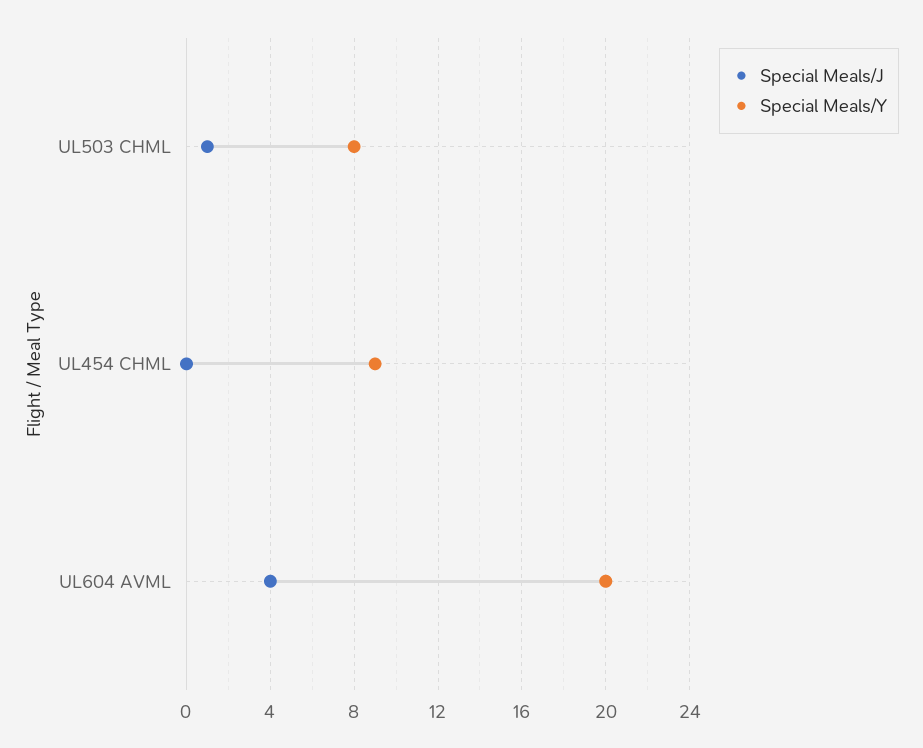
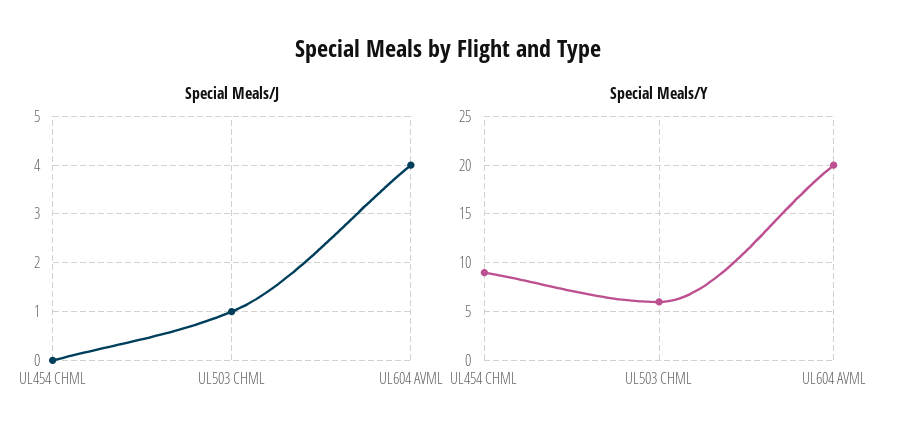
  {
    "Special Meals/J": {
      "UL503 CHML": 1,
      "UL454 CHML": 0,
      "UL604 AVML": 4
    },
    "Special Meals/Y": {
-     "UL503 CHML": 8,
+     "UL503 CHML": 6,
      "UL454 CHML": 9,
      "UL604 AVML": 20
    }
  }

